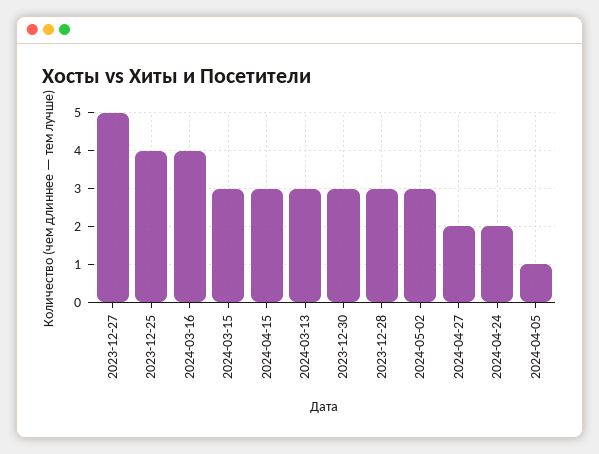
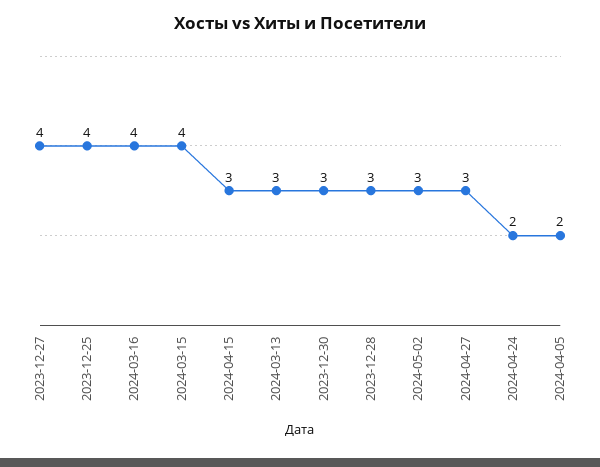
  {
-   "2023-12-27": 5,
+   "2023-12-27": 4,
    "2023-12-25": 4,
    "2024-03-16": 4,
-   "2024-03-15": 3,
+   "2024-03-15": 4,
    "2024-04-15": 3,
    "2024-03-13": 3,
    "2023-12-30": 3,
    "2023-12-28": 3,
    "2024-05-02": 3,
-   "2024-04-27": 2,
+   "2024-04-27": 3,
    "2024-04-24": 2,
-   "2024-04-05": 1
+   "2024-04-05": 2
  }

